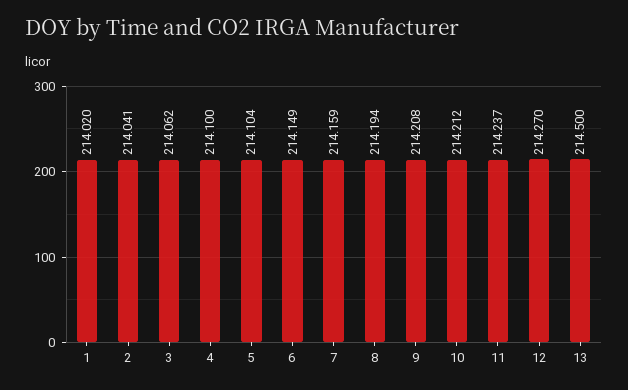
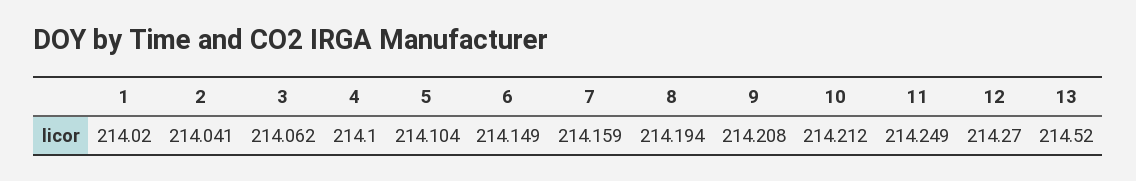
  {
    "1": 214.02,
    "2": 214.041,
    "3": 214.062,
    "4": 214.1,
    "5": 214.104,
    "6": 214.149,
    "7": 214.159,
    "8": 214.194,
    "9": 214.208,
    "10": 214.212,
-   "11": 214.237,
+   "11": 214.249,
    "12": 214.27,
-   "13": 214.5
+   "13": 214.52
  }

